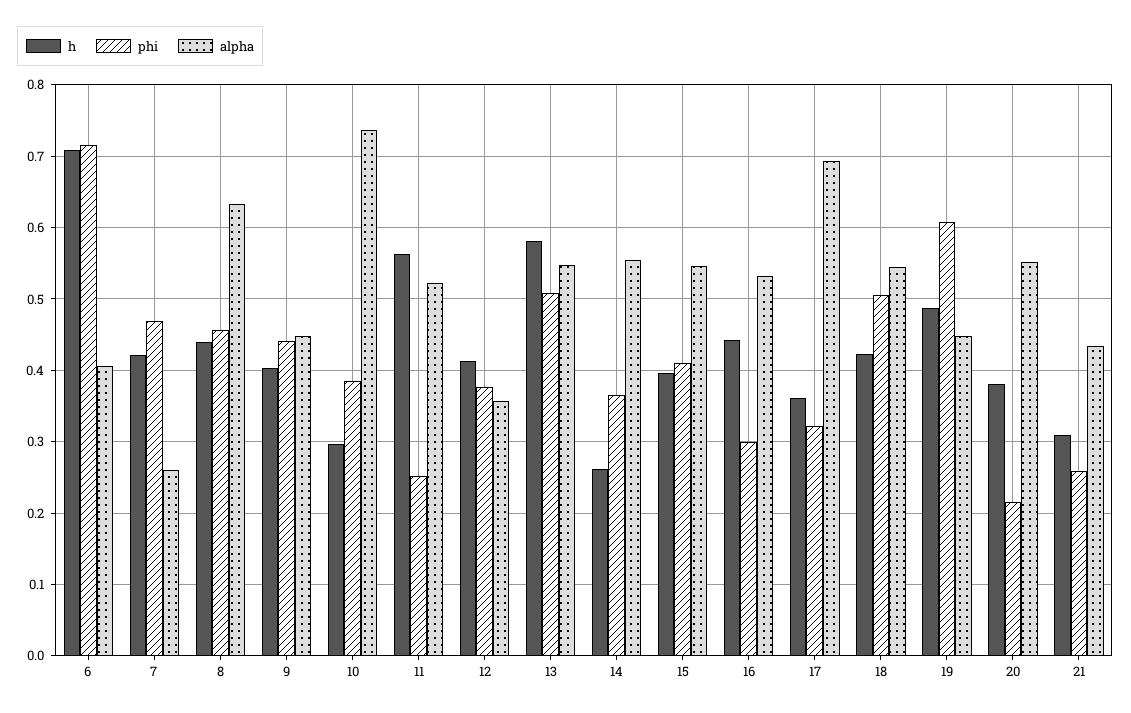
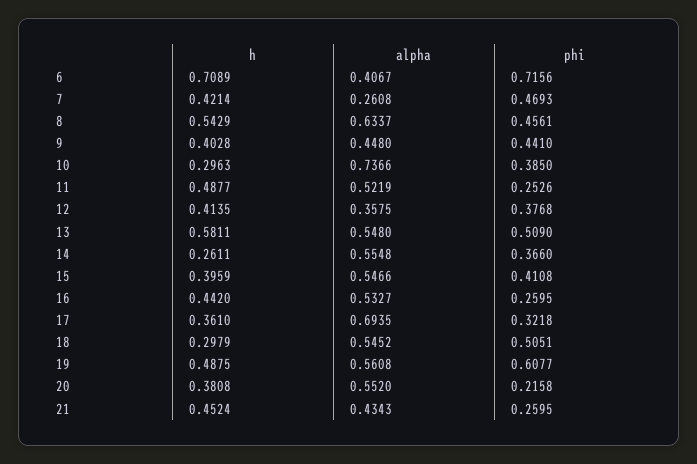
  {
    "h": {
      "6": 0.7089,
      "7": 0.4214,
-     "8": 0.44,
+     "8": 0.5429,
      "9": 0.4028,
      "10": 0.2963,
-     "11": 0.56,
+     "11": 0.4877,
      "12": 0.4135,
      "13": 0.5811,
      "14": 0.2611,
      "15": 0.3959,
      "16": 0.442,
      "17": 0.361,
-     "18": 0.42,
+     "18": 0.2979,
      "19": 0.4875,
      "20": 0.3808,
-     "21": 0.31
+     "21": 0.4524
    },
    "phi": {
      "6": 0.7156,
      "7": 0.4693,
      "8": 0.4561,
      "9": 0.441,
      "10": 0.385,
      "11": 0.2526,
      "12": 0.3768,
      "13": 0.509,
      "14": 0.366,
      "15": 0.4108,
-     "16": 0.3,
+     "16": 0.2595,
      "17": 0.3218,
      "18": 0.5051,
      "19": 0.6077,
      "20": 0.2158,
      "21": 0.2595
    },
    "alpha": {
      "6": 0.4067,
      "7": 0.2608,
      "8": 0.6337,
      "9": 0.448,
      "10": 0.7366,
      "11": 0.5219,
      "12": 0.3575,
      "13": 0.548,
      "14": 0.5548,
      "15": 0.5466,
      "16": 0.5327,
      "17": 0.6935,
      "18": 0.5452,
-     "19": 0.45,
+     "19": 0.5608,
      "20": 0.552,
      "21": 0.4343
    }
  }

